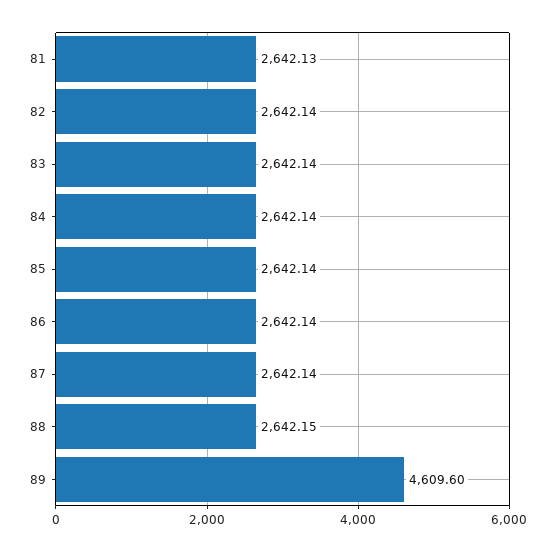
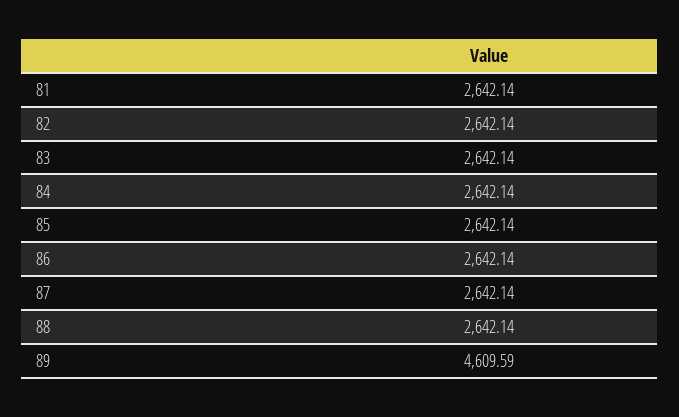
  {
-   "81": 2642.13,
+   "81": 2642.14,
    "82": 2642.14,
    "83": 2642.14,
    "84": 2642.14,
    "85": 2642.14,
    "86": 2642.14,
    "87": 2642.14,
-   "88": 2642.15,
+   "88": 2642.14,
-   "89": 4609.6
+   "89": 4609.59
  }

